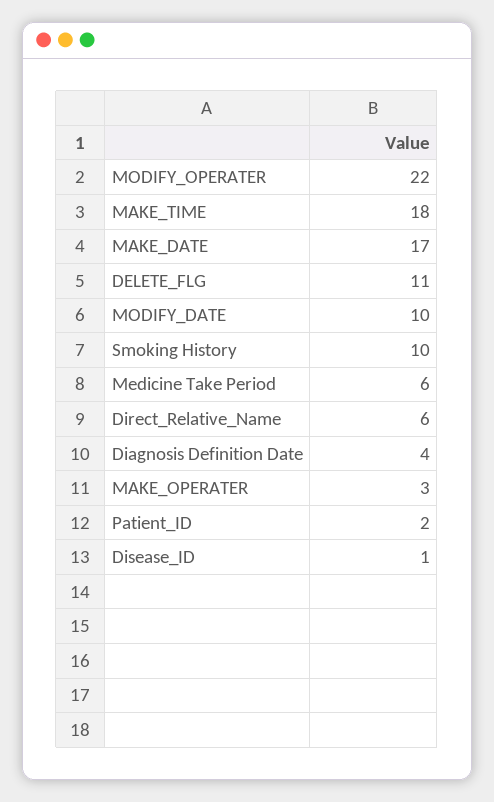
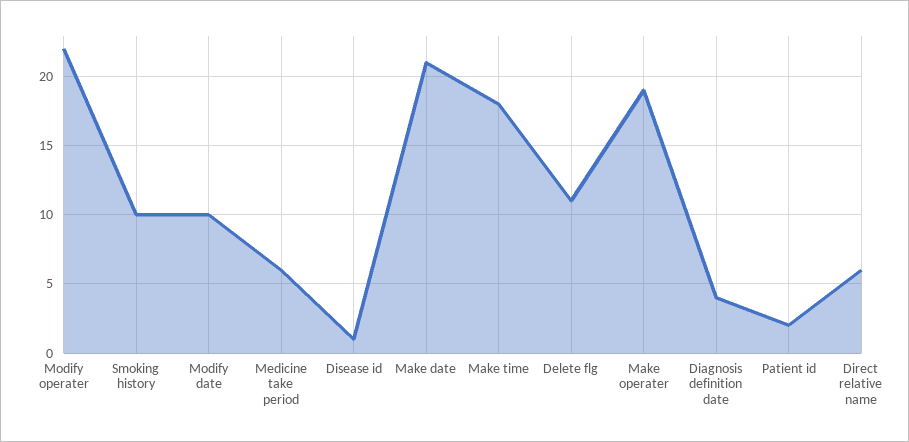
  {
    "MODIFY_OPERATER": 22,
    "MAKE_TIME": 18,
-   "MAKE_DATE": 17,
+   "MAKE_DATE": 21,
    "DELETE_FLG": 11,
    "MODIFY_DATE": 10,
    "Smoking History": 10,
    "Medicine Take Period": 6,
    "Direct_Relative_Name": 6,
    "Diagnosis Definition Date": 4,
-   "MAKE_OPERATER": 3,
+   "MAKE_OPERATER": 19,
    "Patient_ID": 2,
    "Disease_ID": 1
  }

